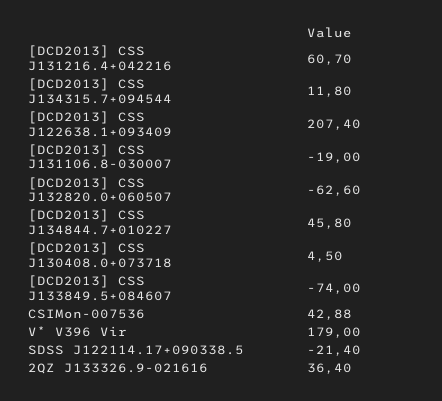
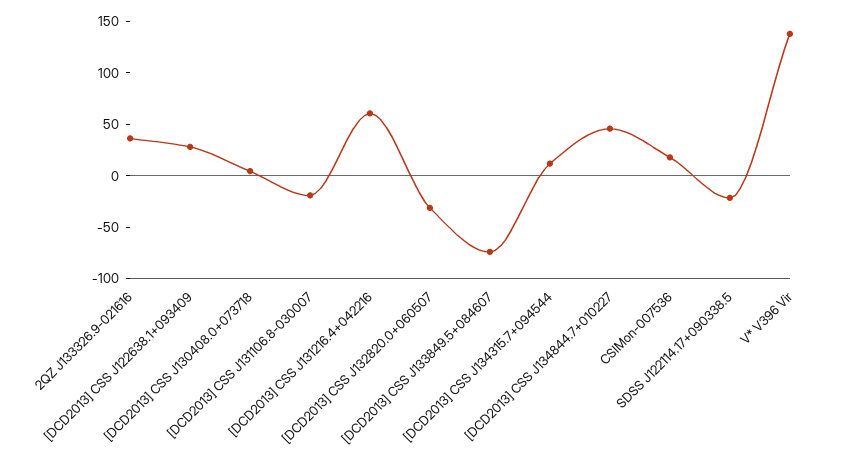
  {
    "[DCD2013] CSS J131216.4+042216": 60.7,
    "[DCD2013] CSS J134315.7+094544": 11.8,
-   "[DCD2013] CSS J122638.1+093409": 207.4,
+   "[DCD2013] CSS J122638.1+093409": 30,
    "[DCD2013] CSS J131106.8-030007": -19,
-   "[DCD2013] CSS J132820.0+060507": -62.6,
+   "[DCD2013] CSS J132820.0+060507": -30,
    "[DCD2013] CSS J134844.7+010227": 45.8,
    "[DCD2013] CSS J130408.0+073718": 4.5,
    "[DCD2013] CSS J133849.5+084607": -74,
-   "CSIMon-007536": 42.88,
+   "CSIMon-007536": 20,
-   "V* V396 Vir": 179,
+   "V* V396 Vir": 140,
    "SDSS J122114.17+090338.5": -21.4,
    "2QZ J133326.9-021616": 36.4
  }

